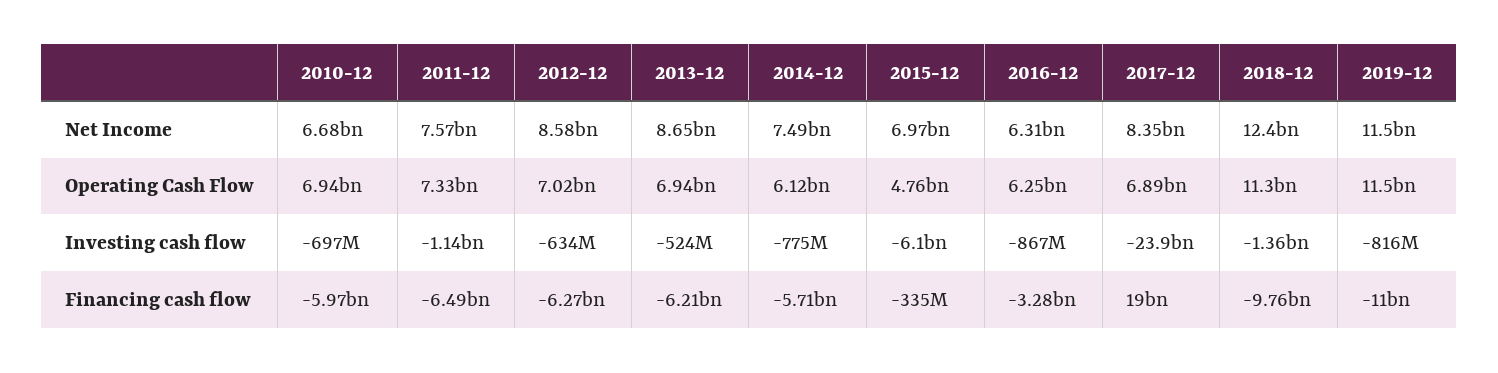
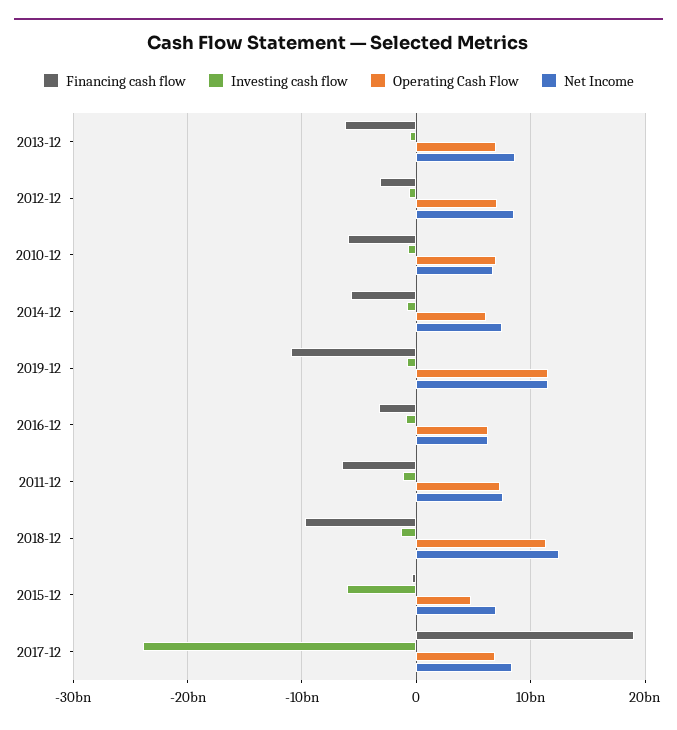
  {
    "Net Income": {
      "2010-12": 6680000000,
      "2011-12": 7570000000,
      "2012-12": 8580000000,
      "2013-12": 8650000000,
      "2014-12": 7490000000,
      "2015-12": 6970000000,
      "2016-12": 6310000000,
      "2017-12": 8350000000,
      "2018-12": 12400000000,
      "2019-12": 11500000000
    },
    "Operating Cash Flow": {
      "2010-12": 6940000000,
      "2011-12": 7330000000,
      "2012-12": 7020000000,
      "2013-12": 6940000000,
      "2014-12": 6120000000,
      "2015-12": 4760000000,
      "2016-12": 6250000000,
      "2017-12": 6890000000,
      "2018-12": 11300000000,
      "2019-12": 11500000000
    },
    "Investing cash flow": {
      "2010-12": -697000000,
      "2011-12": -1140000000,
      "2012-12": -634000000,
      "2013-12": -524000000,
      "2014-12": -775000000,
      "2015-12": -6100000000,
      "2016-12": -867000000,
      "2017-12": -23900000000,
      "2018-12": -1360000000,
      "2019-12": -816000000
    },
    "Financing cash flow": {
      "2010-12": -5970000000,
      "2011-12": -6490000000,
-     "2012-12": -6270000000,
+     "2012-12": -3000000000,
      "2013-12": -6210000000,
      "2014-12": -5710000000,
      "2015-12": -335000000,
      "2016-12": -3280000000,
      "2017-12": 19000000000,
      "2018-12": -9760000000,
      "2019-12": -11000000000
    }
  }

